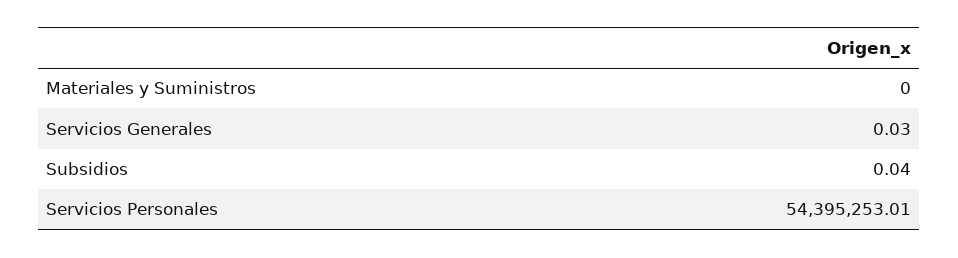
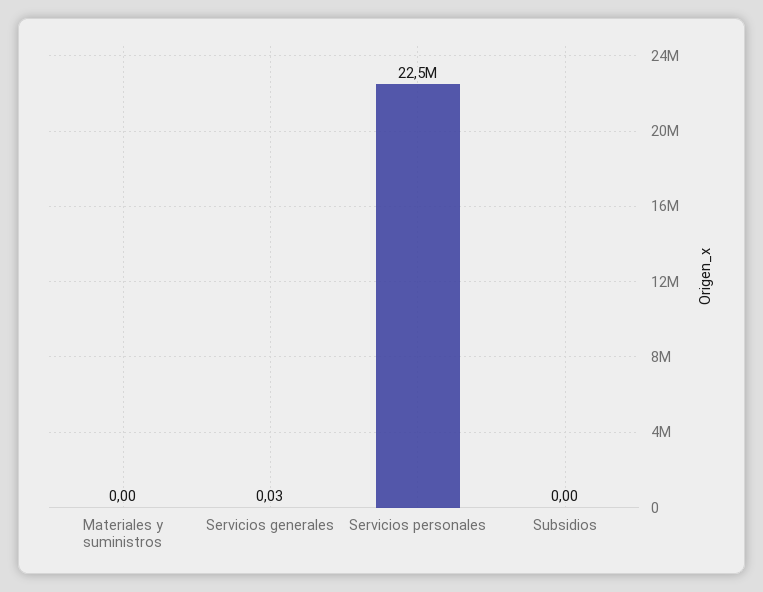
  {
    "Materiales y Suministros": 0,
    "Servicios Generales": 0.03,
-   "Subsidios": 0.04,
+   "Subsidios": 0,
-   "Servicios Personales": 54395253.01
+   "Servicios Personales": 22500000
  }

